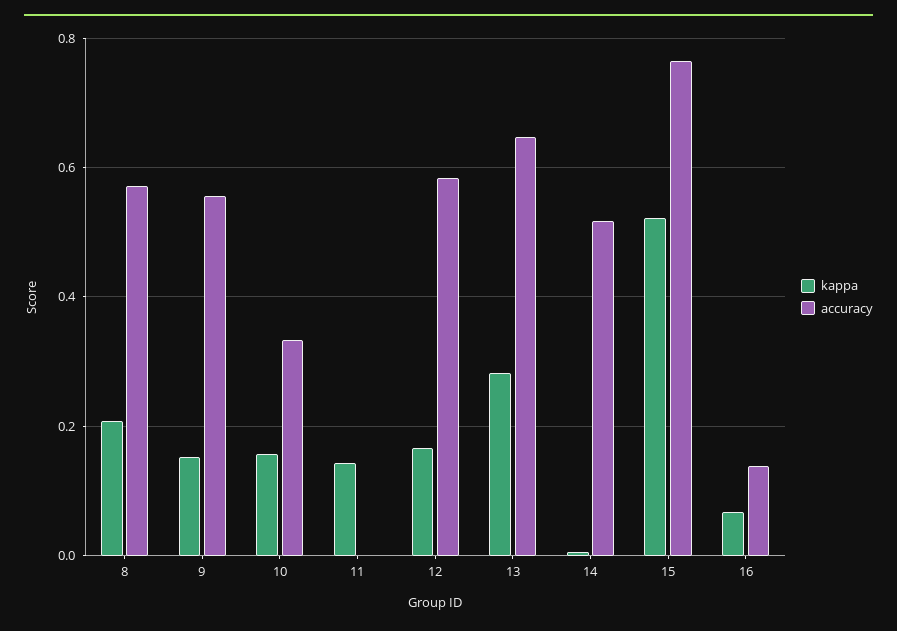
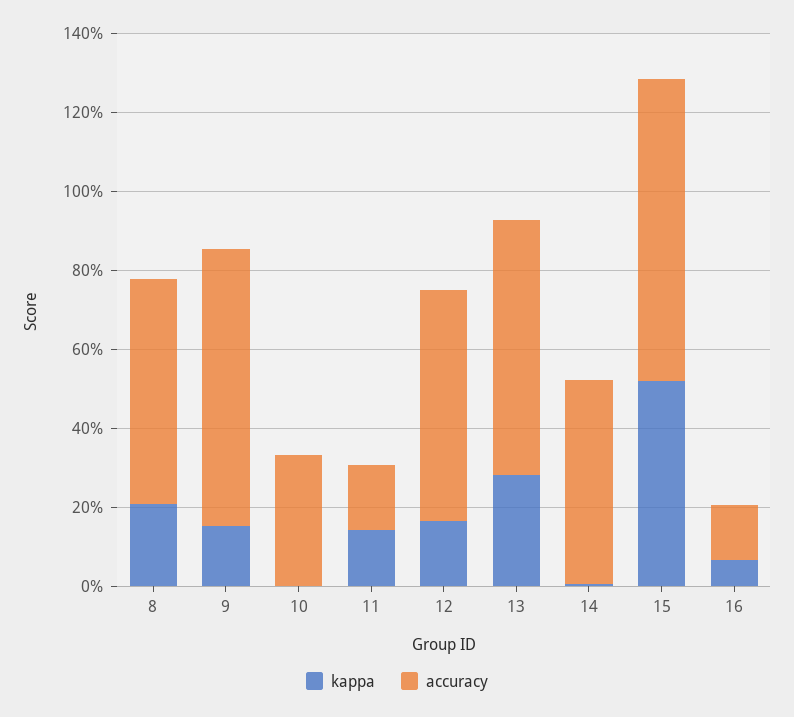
  {
    "kappa": {
      "8": 0.2,
      "9": 0.16,
-     "10": 0.16,
+     "10": 0,
      "11": 0.14,
      "12": 0.16,
      "13": 0.28,
      "14": 0,
      "15": 0.52,
      "16": 0.06
    },
    "accuracy": {
      "8": 0.58,
-     "9": 0.56,
+     "9": 0.7,
      "10": 0.34,
-     "11": 0,
+     "11": 0.15,
      "12": 0.58,
      "13": 0.64,
      "14": 0.52,
      "15": 0.76,
      "16": 0.14
    }
  }

